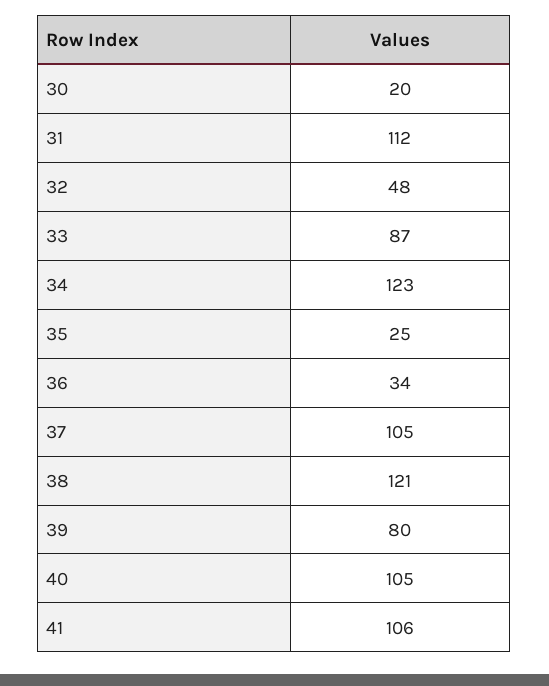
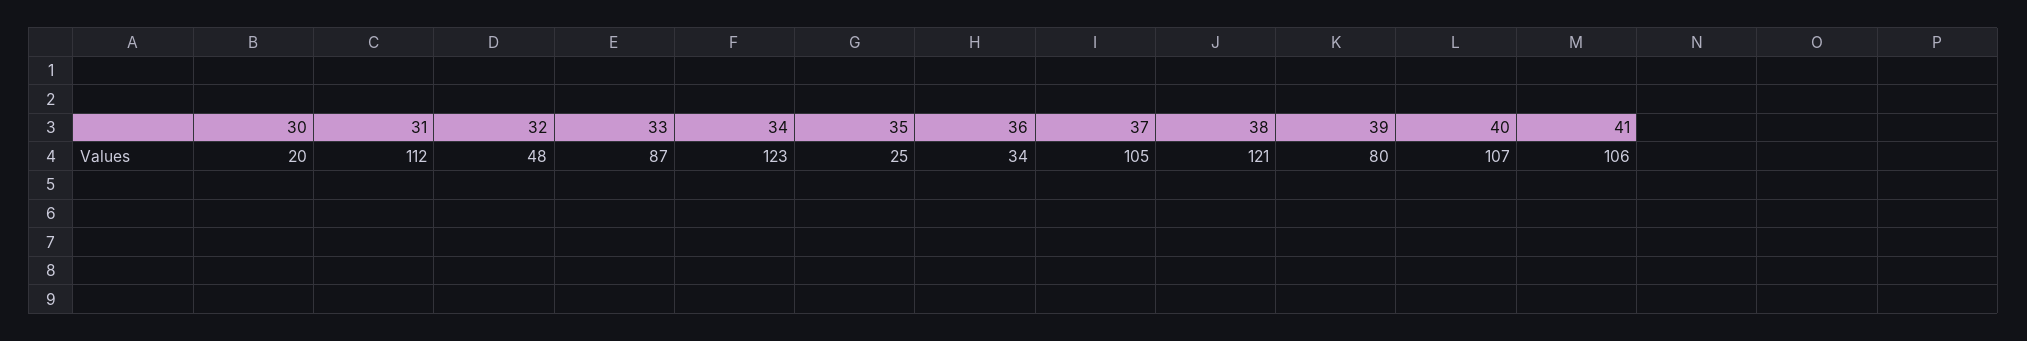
  {
    "30": 20,
    "31": 112,
    "32": 48,
    "33": 87,
    "34": 123,
    "35": 25,
    "36": 34,
    "37": 105,
    "38": 121,
    "39": 80,
-   "40": 105,
+   "40": 107,
    "41": 106
  }

